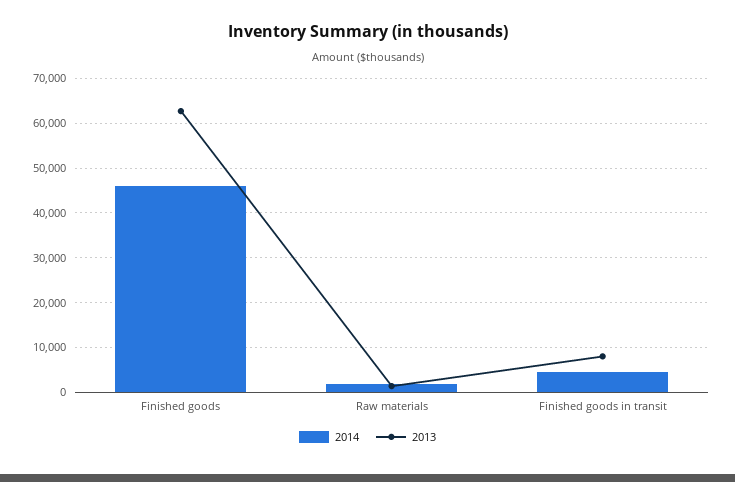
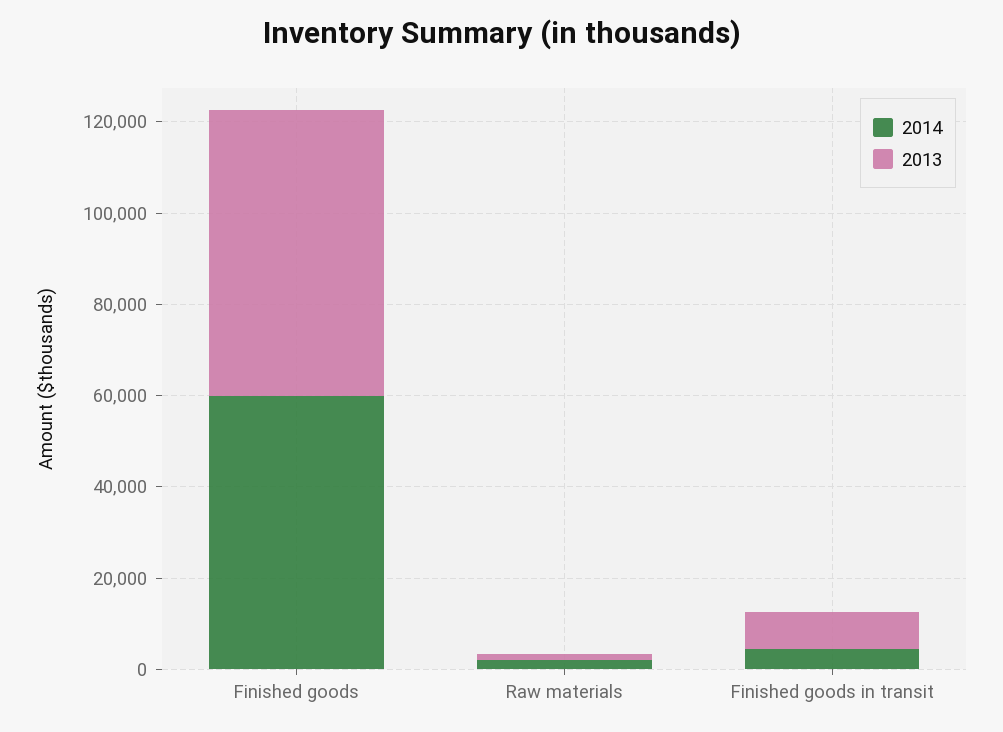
  {
    "2014": {
-     "Finished goods": 46000,
+     "Finished goods": 60000,
      "Raw materials": 2000,
      "Finished goods in transit": 4000
    },
    "2013": {
      "Finished goods": 62000,
      "Raw materials": 2000,
      "Finished goods in transit": 8000
    }
  }

